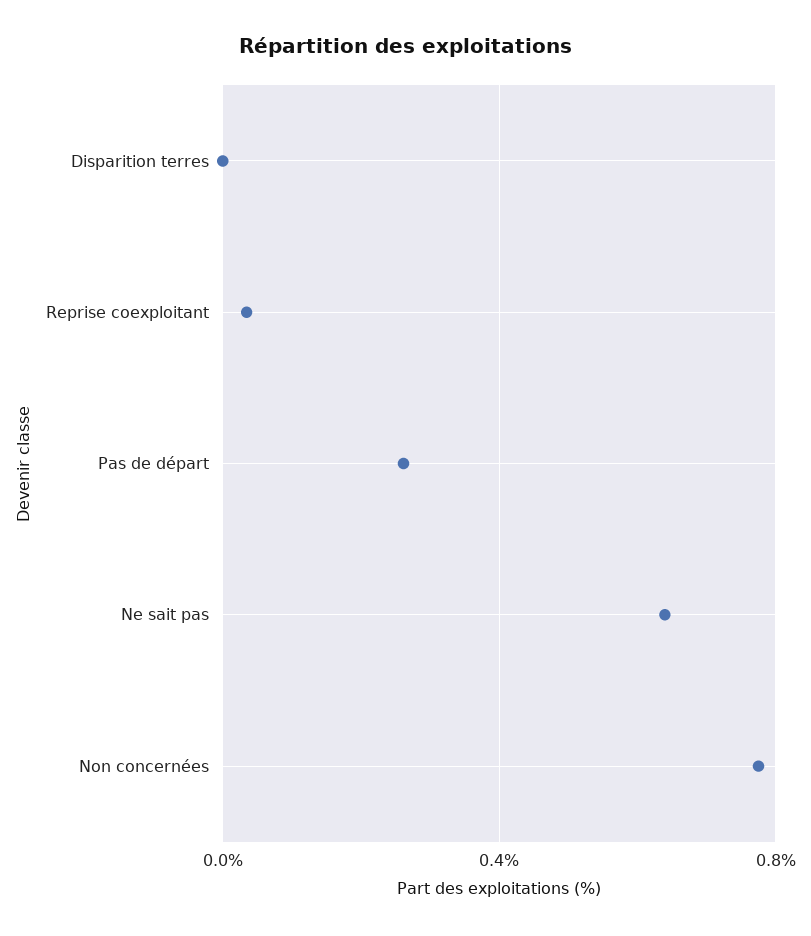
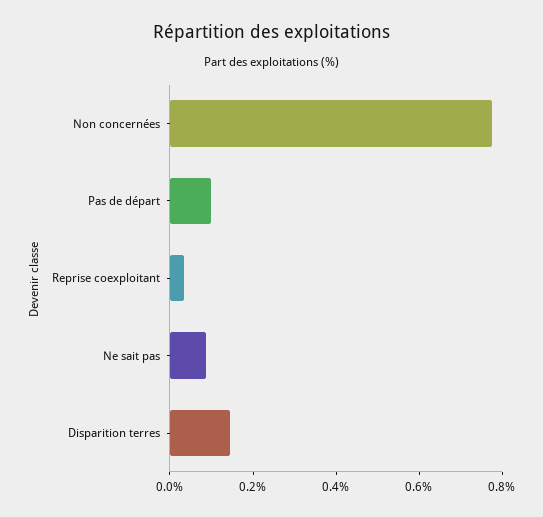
  {
-   "Disparition terres": 0,
+   "Disparition terres": 0.15,
    "Reprise coexploitant": 0.05,
-   "Pas de départ": 0.25,
+   "Pas de départ": 0.1,
-   "Ne sait pas": 0.65,
+   "Ne sait pas": 0.1,
    "Non concernées": 0.75
  }

